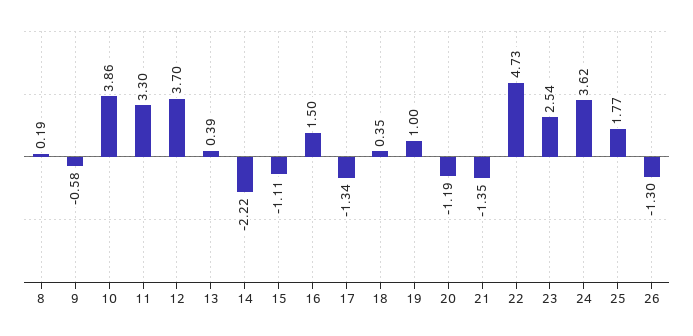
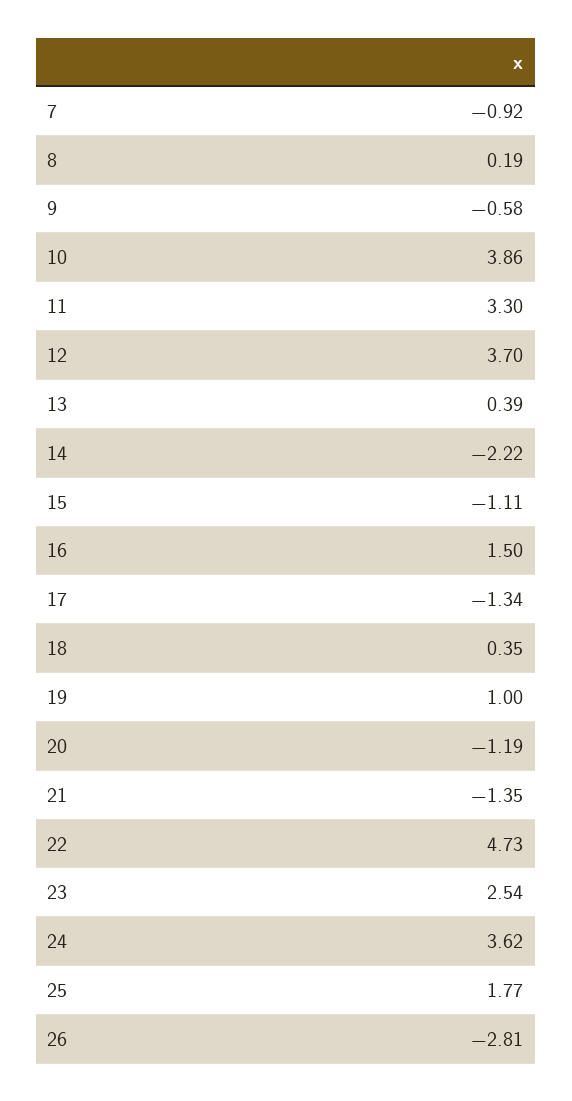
  {
    "8": 0.19,
    "9": -0.58,
    "10": 3.86,
    "11": 3.3,
    "12": 3.7,
    "13": 0.39,
    "14": -2.22,
    "15": -1.11,
    "16": 1.5,
    "17": -1.34,
    "18": 0.35,
    "19": 1,
    "20": -1.19,
    "21": -1.35,
    "22": 4.73,
    "23": 2.54,
    "24": 3.62,
    "25": 1.77,
-   "26": -1.3
+   "26": -2.81,
+   "7": -0.92
  }

